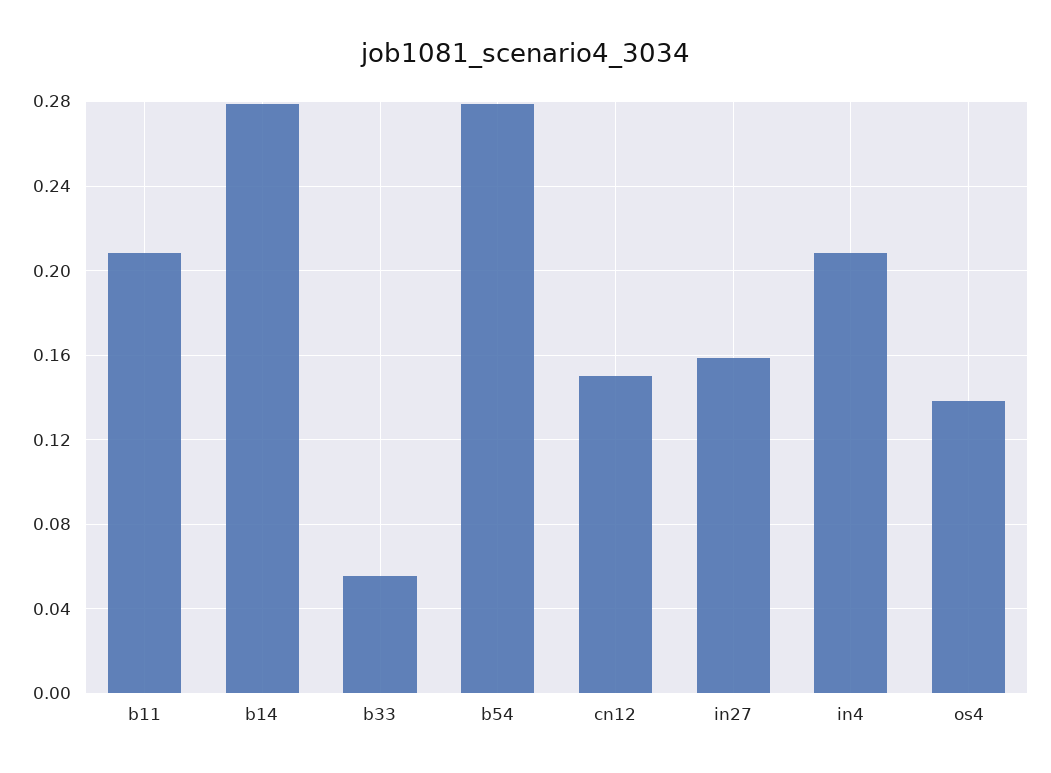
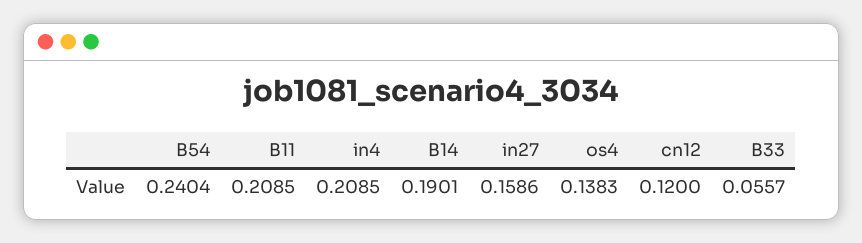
  {
    "b11": 0.2085,
-   "b14": 0.28,
+   "b14": 0.1901,
    "b33": 0.0557,
-   "b54": 0.28,
+   "b54": 0.2404,
-   "cn12": 0.15,
+   "cn12": 0.12,
    "in27": 0.1586,
    "in4": 0.2085,
    "os4": 0.1383
  }

